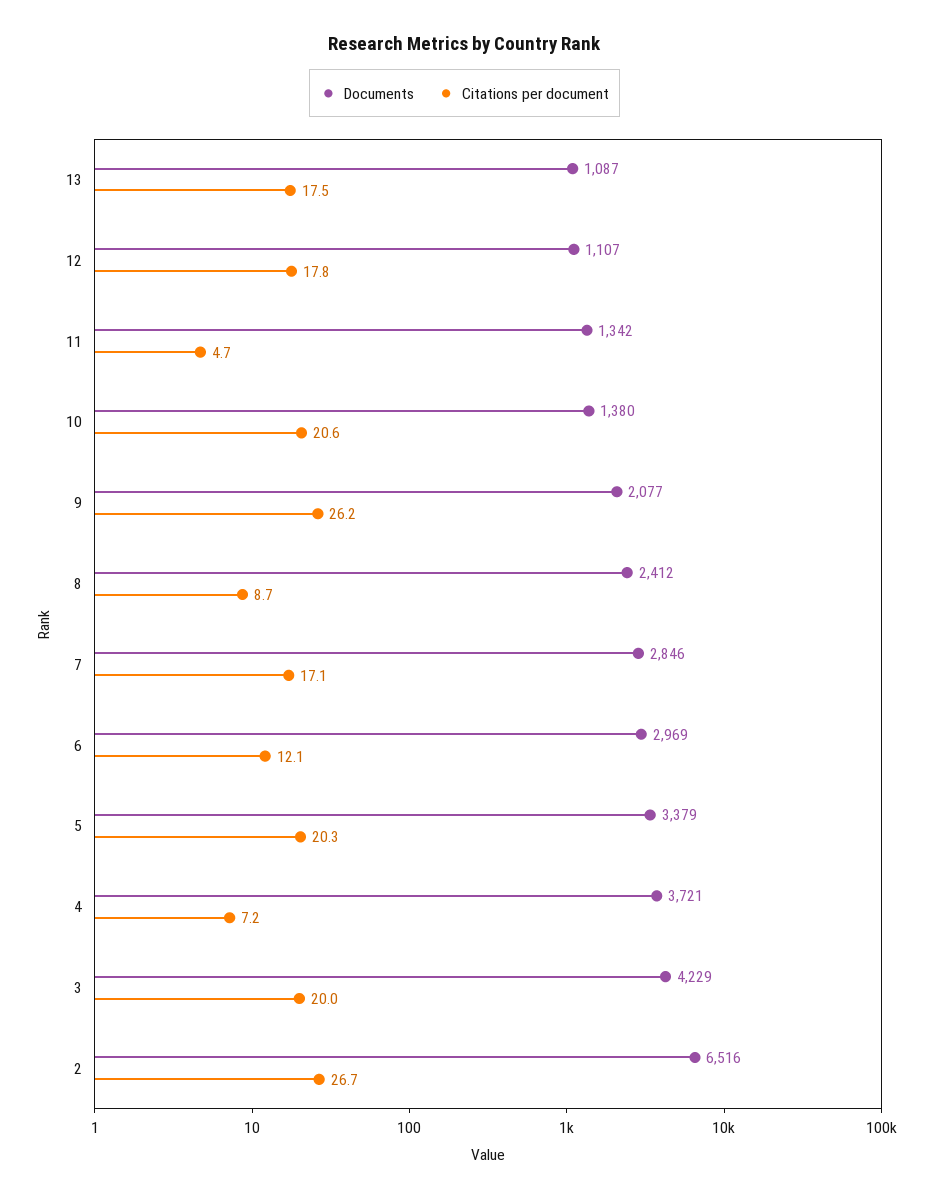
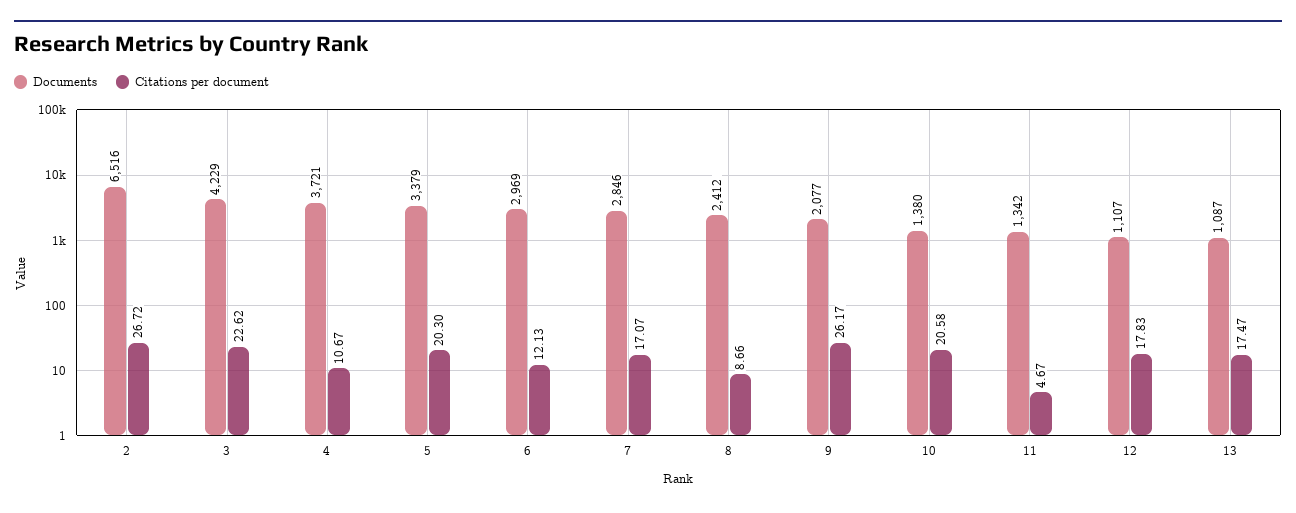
  {
    "Documents": {
      "13": 1087,
      "12": 1107,
      "11": 1342,
      "10": 1380,
      "9": 2077,
      "8": 2412,
      "7": 2846,
      "6": 2969,
      "5": 3379,
      "4": 3721,
      "3": 4229,
      "2": 6516
    },
    "Citations per document": {
      "13": 17.47,
      "12": 17.83,
      "11": 4.67,
      "10": 20.58,
      "9": 26.17,
      "8": 8.66,
      "7": 17.07,
      "6": 12.13,
      "5": 20.3,
-     "4": 7.2,
+     "4": 10.67,
-     "3": 20,
+     "3": 22.62,
      "2": 26.72
    }
  }

